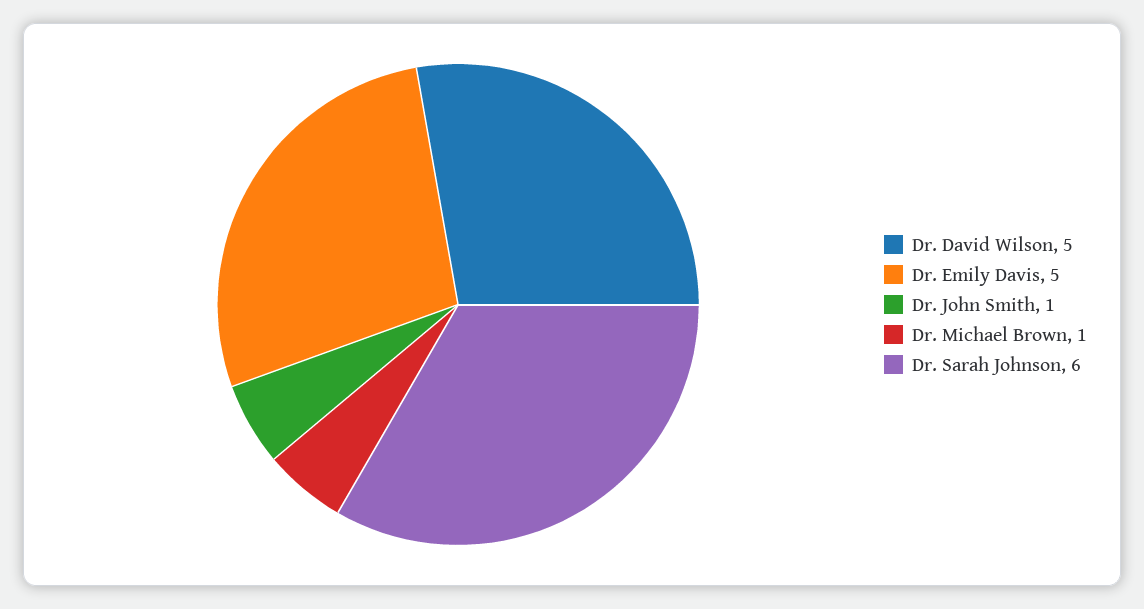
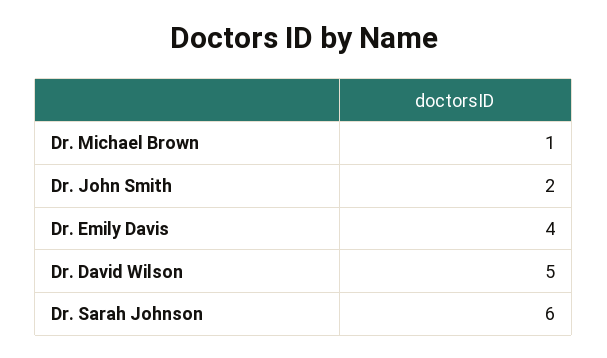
  {
    "Dr. David Wilson": 5,
-   "Dr. Emily Davis": 5,
+   "Dr. Emily Davis": 4,
-   "Dr. John Smith": 1,
+   "Dr. John Smith": 2,
    "Dr. Michael Brown": 1,
    "Dr. Sarah Johnson": 6
  }

